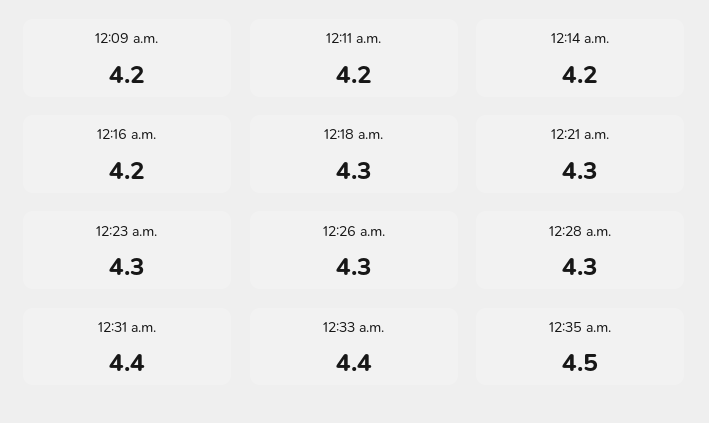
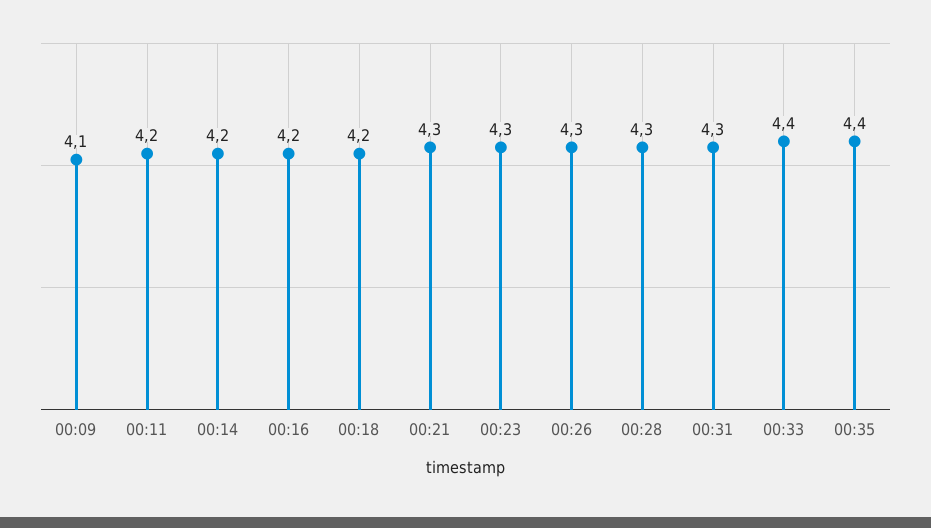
  {
-   "12:09 a.m.": 4.2,
+   "12:09 a.m.": 4.1,
    "12:11 a.m.": 4.2,
    "12:14 a.m.": 4.2,
    "12:16 a.m.": 4.2,
-   "12:18 a.m.": 4.3,
+   "12:18 a.m.": 4.2,
    "12:21 a.m.": 4.3,
    "12:23 a.m.": 4.3,
    "12:26 a.m.": 4.3,
    "12:28 a.m.": 4.3,
-   "12:31 a.m.": 4.4,
+   "12:31 a.m.": 4.3,
    "12:33 a.m.": 4.4,
-   "12:35 a.m.": 4.5
+   "12:35 a.m.": 4.4
  }

